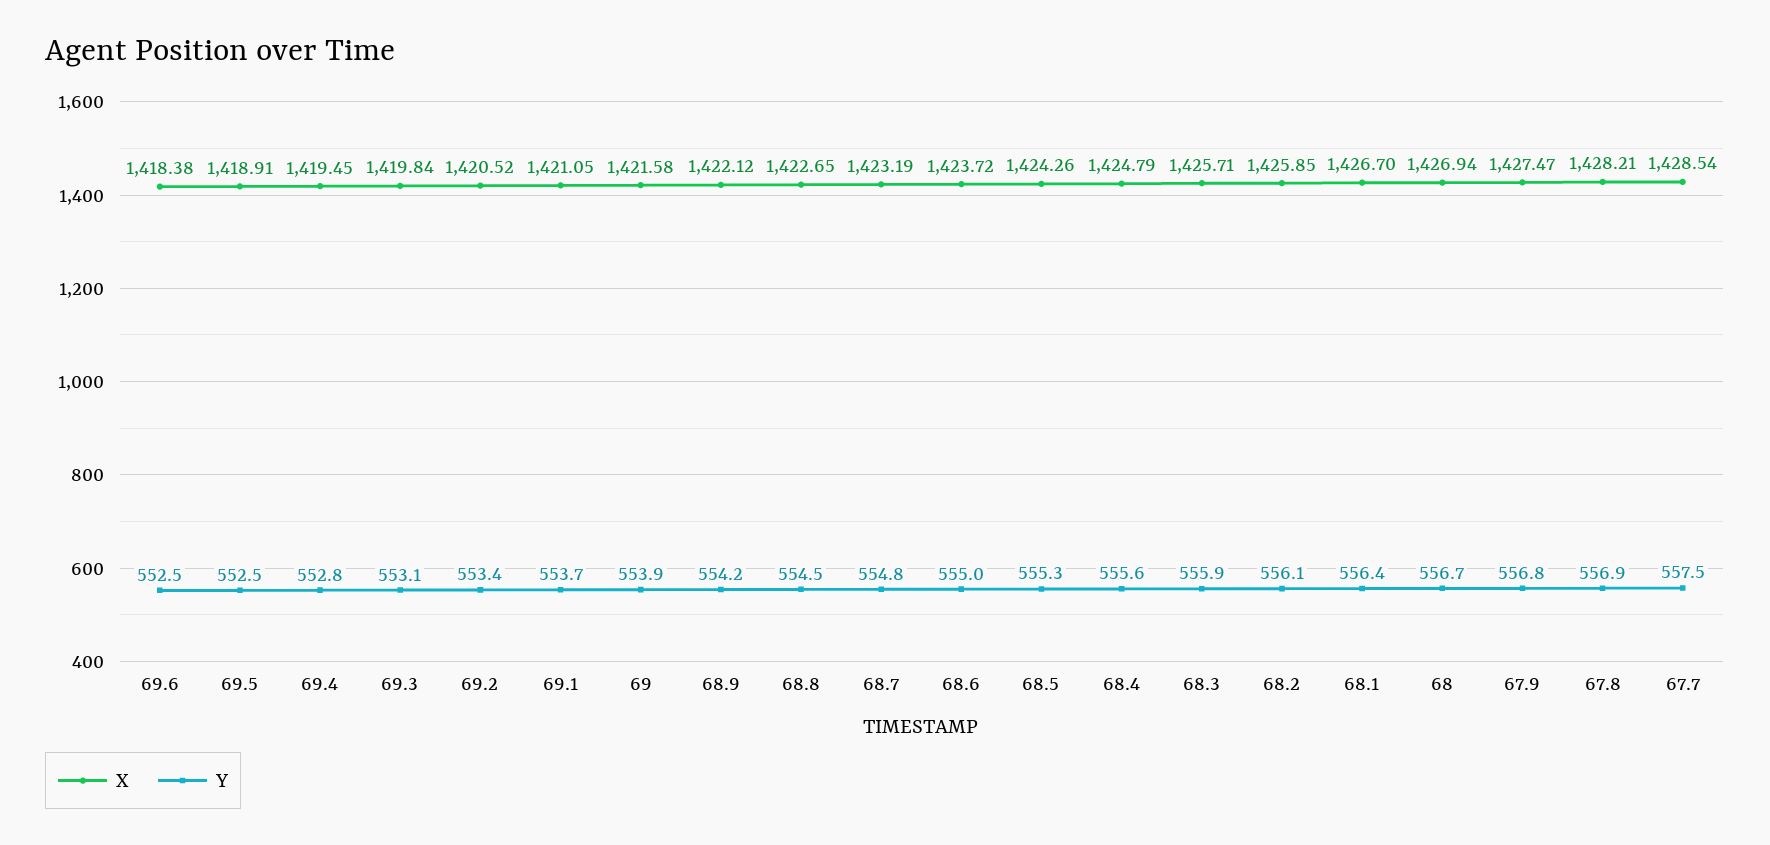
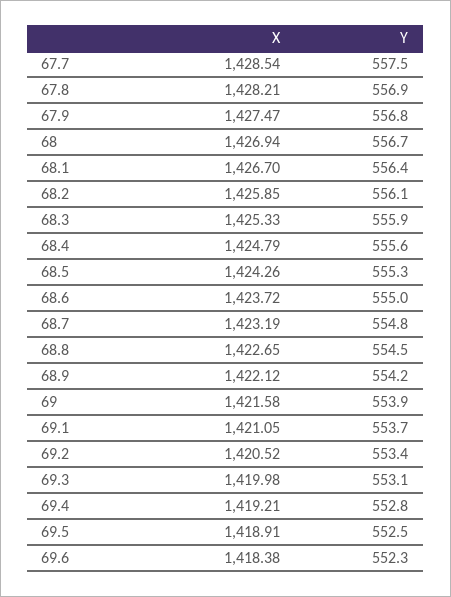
  {
    "X": {
      "69.6": 1418.38,
      "69.5": 1418.91,
-     "69.4": 1419.45,
+     "69.4": 1419.21,
-     "69.3": 1419.84,
+     "69.3": 1419.98,
      "69.2": 1420.52,
      "69.1": 1421.05,
      "69": 1421.58,
      "68.9": 1422.12,
      "68.8": 1422.65,
      "68.7": 1423.19,
      "68.6": 1423.72,
      "68.5": 1424.26,
      "68.4": 1424.79,
-     "68.3": 1425.71,
+     "68.3": 1425.33,
      "68.2": 1425.85,
      "68.1": 1426.7,
      "68": 1426.94,
      "67.9": 1427.47,
      "67.8": 1428.21,
      "67.7": 1428.54
    },
    "Y": {
-     "69.6": 552.5,
+     "69.6": 552.3,
      "69.5": 552.5,
      "69.4": 552.8,
      "69.3": 553.1,
      "69.2": 553.4,
      "69.1": 553.7,
      "69": 553.9,
      "68.9": 554.2,
      "68.8": 554.5,
      "68.7": 554.8,
      "68.6": 555,
      "68.5": 555.3,
      "68.4": 555.6,
      "68.3": 555.9,
      "68.2": 556.1,
      "68.1": 556.4,
      "68": 556.7,
      "67.9": 556.8,
      "67.8": 556.9,
      "67.7": 557.5
    }
  }

